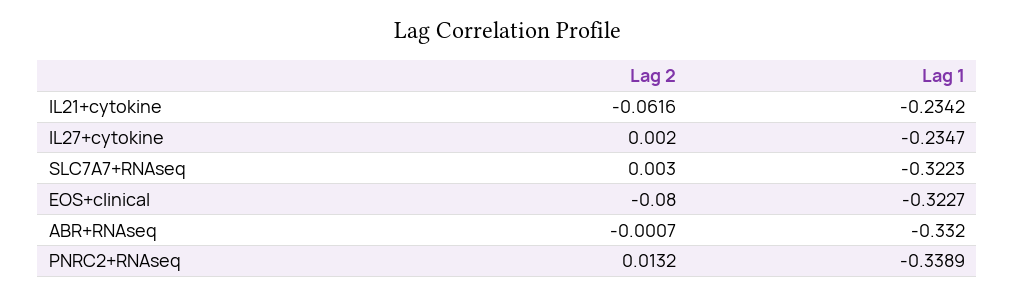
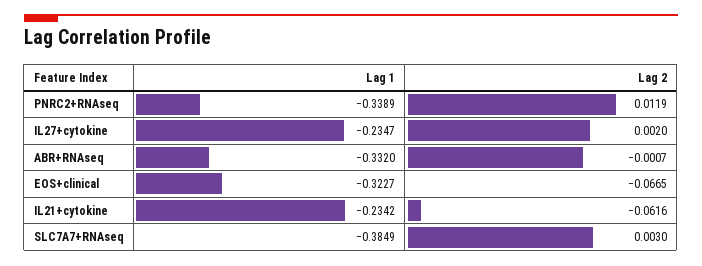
  {
    "Lag 2": {
      "IL21+cytokine": -0.0616,
      "IL27+cytokine": 0.002,
      "SLC7A7+RNAseq": 0.003,
-     "EOS+clinical": -0.08,
+     "EOS+clinical": -0.0665,
      "ABR+RNAseq": -0.0007,
-     "PNRC2+RNAseq": 0.0132
+     "PNRC2+RNAseq": 0.0119
    },
    "Lag 1": {
      "IL21+cytokine": -0.2342,
      "IL27+cytokine": -0.2347,
-     "SLC7A7+RNAseq": -0.3223,
+     "SLC7A7+RNAseq": -0.3849,
      "EOS+clinical": -0.3227,
      "ABR+RNAseq": -0.332,
      "PNRC2+RNAseq": -0.3389
    }
  }

